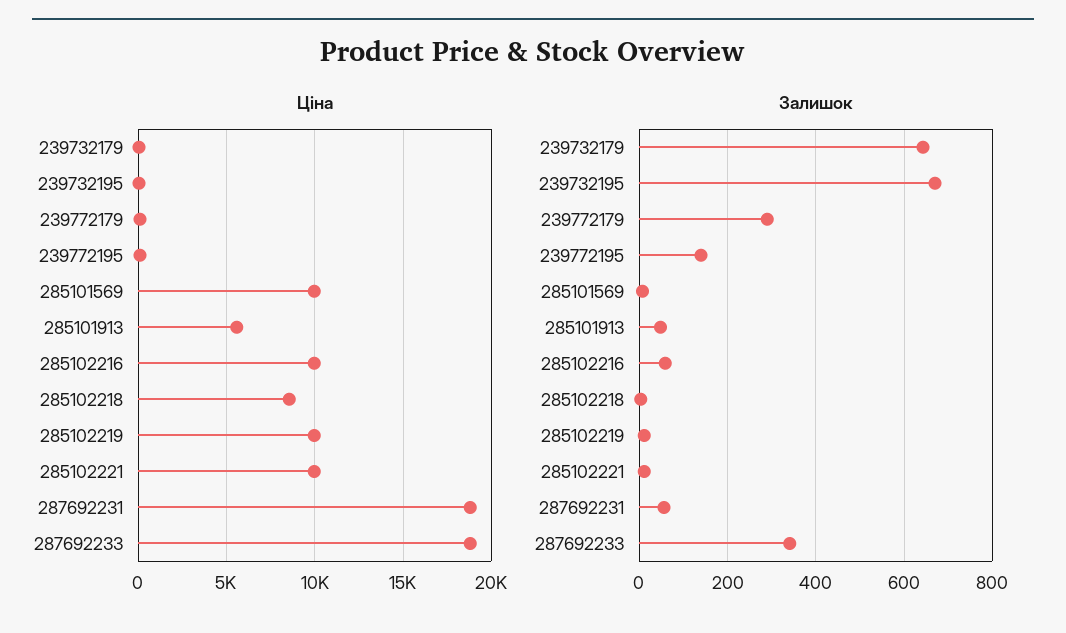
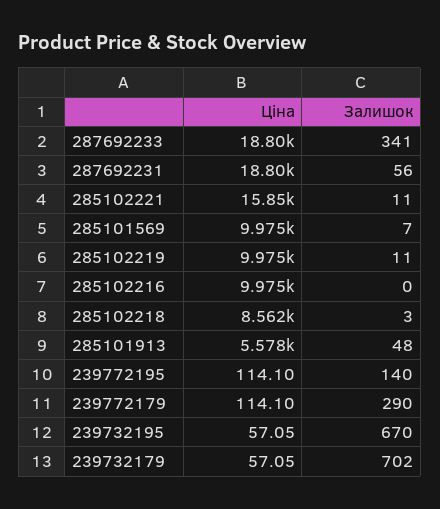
  {
    "Ціна": {
      "239732179": 57.05,
      "239732195": 57.05,
      "239772179": 114.1,
      "239772195": 114.1,
      "285101569": 9975,
      "285101913": 5578,
      "285102216": 9975,
      "285102218": 8562,
      "285102219": 9975,
-     "285102221": 10000,
+     "285102221": 15850,
      "287692231": 18800,
      "287692233": 18800
    },
    "Залишок": {
-     "239732179": 640,
+     "239732179": 702,
      "239732195": 670,
      "239772179": 290,
      "239772195": 140,
      "285101569": 7,
      "285101913": 48,
-     "285102216": 60,
+     "285102216": 0,
      "285102218": 3,
      "285102219": 11,
      "285102221": 11,
      "287692231": 56,
      "287692233": 341
    }
  }

